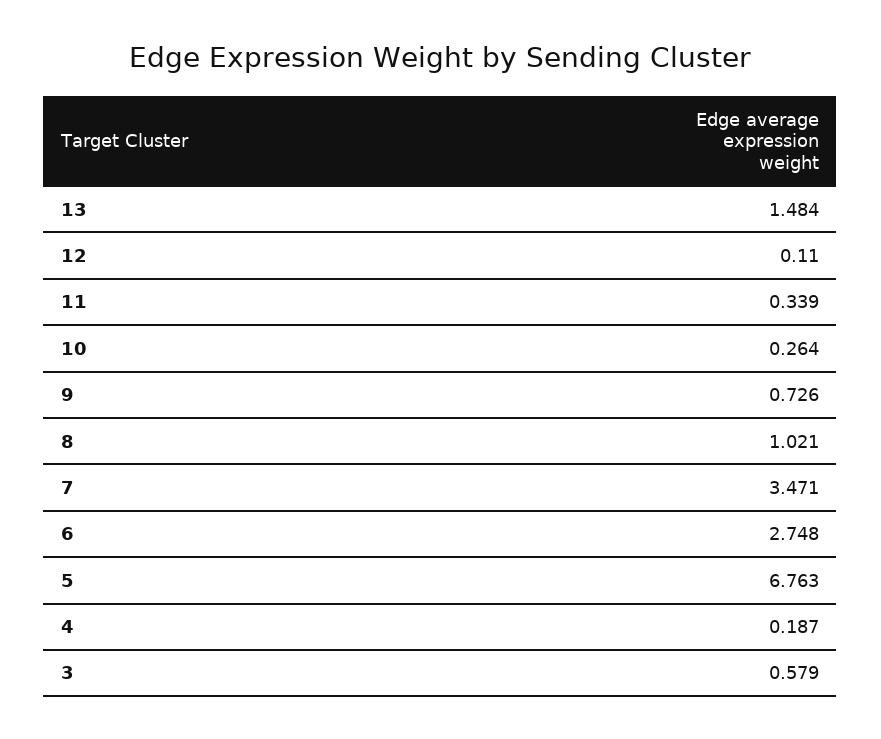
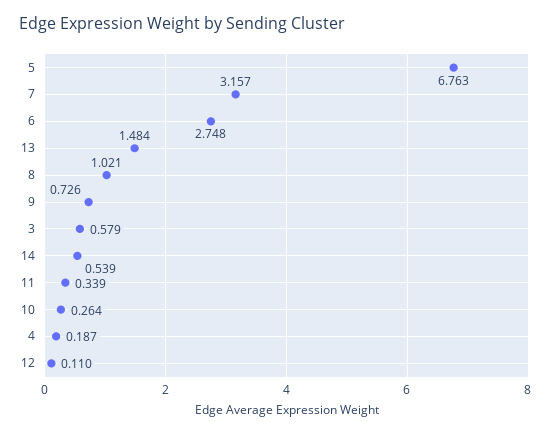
  {
    "13": 1.484,
    "12": 0.11,
    "11": 0.339,
    "10": 0.264,
    "9": 0.726,
    "8": 1.021,
-   "7": 3.471,
+   "7": 3.157,
    "6": 2.748,
    "5": 6.763,
    "4": 0.187,
-   "3": 0.579
+   "3": 0.579,
+   "14": 0.539
  }

